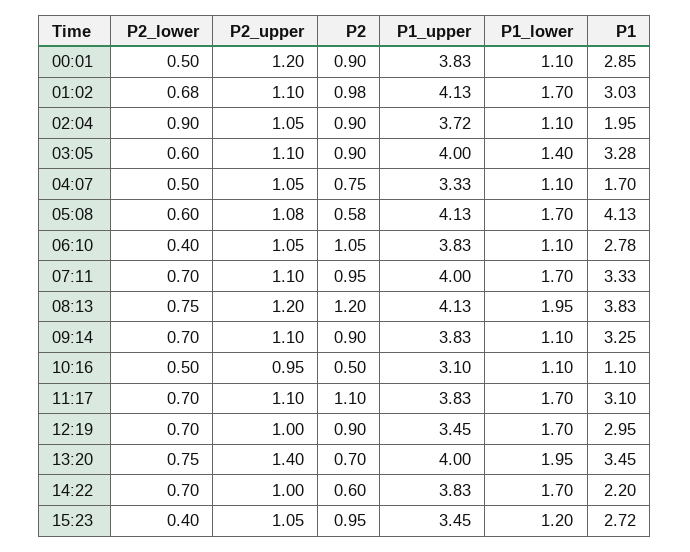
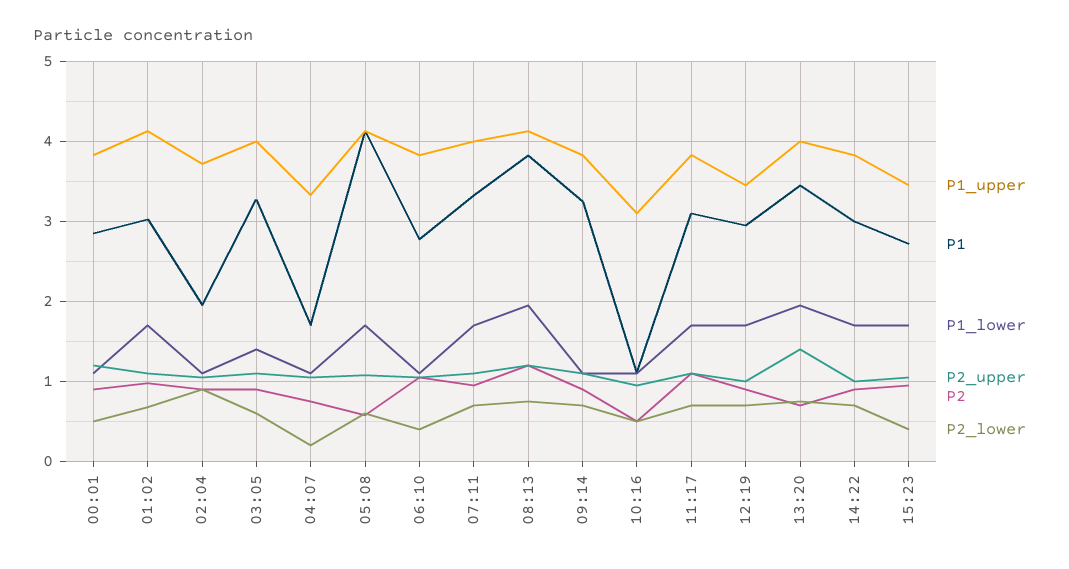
  {
    "P2_lower": {
      "00:01": 0.5,
      "01:02": 0.68,
      "02:04": 0.9,
      "03:05": 0.6,
-     "04:07": 0.5,
+     "04:07": 0.2,
      "05:08": 0.6,
      "06:10": 0.4,
      "07:11": 0.7,
      "08:13": 0.75,
      "09:14": 0.7,
      "10:16": 0.5,
      "11:17": 0.7,
      "12:19": 0.7,
      "13:20": 0.75,
      "14:22": 0.7,
      "15:23": 0.4
    },
    "P2_upper": {
      "00:01": 1.2,
      "01:02": 1.1,
      "02:04": 1.05,
      "03:05": 1.1,
      "04:07": 1.05,
      "05:08": 1.08,
      "06:10": 1.05,
      "07:11": 1.1,
      "08:13": 1.2,
      "09:14": 1.1,
      "10:16": 0.95,
      "11:17": 1.1,
      "12:19": 1,
      "13:20": 1.4,
      "14:22": 1,
      "15:23": 1.05
    },
    "P2": {
      "00:01": 0.9,
      "01:02": 0.98,
      "02:04": 0.9,
      "03:05": 0.9,
      "04:07": 0.75,
      "05:08": 0.58,
      "06:10": 1.05,
      "07:11": 0.95,
      "08:13": 1.2,
      "09:14": 0.9,
      "10:16": 0.5,
      "11:17": 1.1,
      "12:19": 0.9,
      "13:20": 0.7,
-     "14:22": 0.6,
+     "14:22": 0.9,
      "15:23": 0.95
    },
    "P1_upper": {
      "00:01": 3.83,
      "01:02": 4.13,
      "02:04": 3.72,
      "03:05": 4,
      "04:07": 3.33,
      "05:08": 4.13,
      "06:10": 3.83,
      "07:11": 4,
      "08:13": 4.13,
      "09:14": 3.83,
      "10:16": 3.1,
      "11:17": 3.83,
      "12:19": 3.45,
      "13:20": 4,
      "14:22": 3.83,
      "15:23": 3.45
    },
    "P1_lower": {
      "00:01": 1.1,
      "01:02": 1.7,
      "02:04": 1.1,
      "03:05": 1.4,
      "04:07": 1.1,
      "05:08": 1.7,
      "06:10": 1.1,
      "07:11": 1.7,
      "08:13": 1.95,
      "09:14": 1.1,
      "10:16": 1.1,
      "11:17": 1.7,
      "12:19": 1.7,
      "13:20": 1.95,
      "14:22": 1.7,
-     "15:23": 1.2
+     "15:23": 1.7
    },
    "P1": {
      "00:01": 2.85,
      "01:02": 3.03,
      "02:04": 1.95,
      "03:05": 3.28,
      "04:07": 1.7,
      "05:08": 4.13,
      "06:10": 2.78,
      "07:11": 3.33,
      "08:13": 3.83,
      "09:14": 3.25,
      "10:16": 1.1,
      "11:17": 3.1,
      "12:19": 2.95,
      "13:20": 3.45,
-     "14:22": 2.2,
+     "14:22": 3,
      "15:23": 2.72
    }
  }

